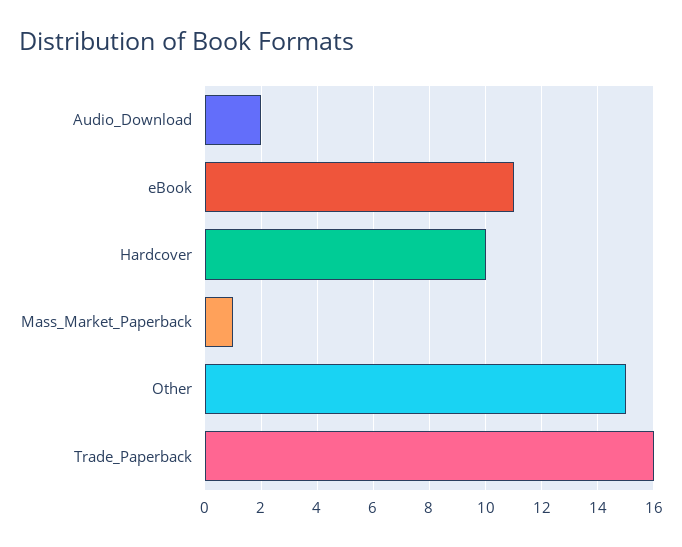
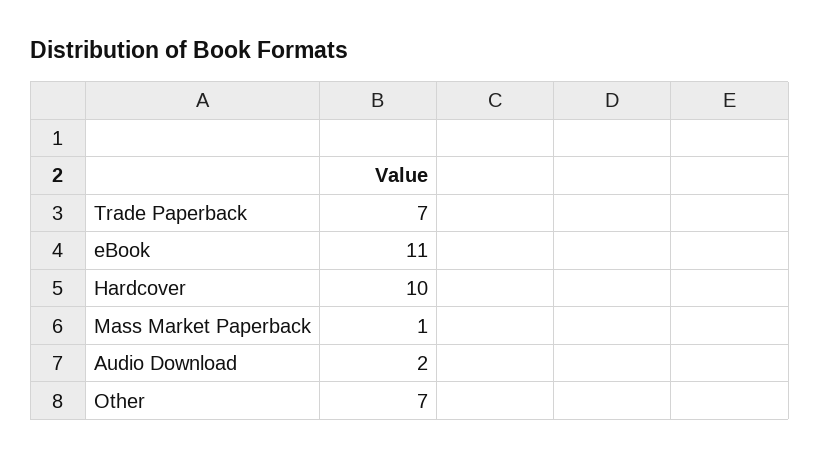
  {
    "Audio_Download": 2,
    "eBook": 11,
    "Hardcover": 10,
    "Mass_Market_Paperback": 1,
-   "Other": 15,
+   "Other": 7,
-   "Trade_Paperback": 16
+   "Trade_Paperback": 7
  }

